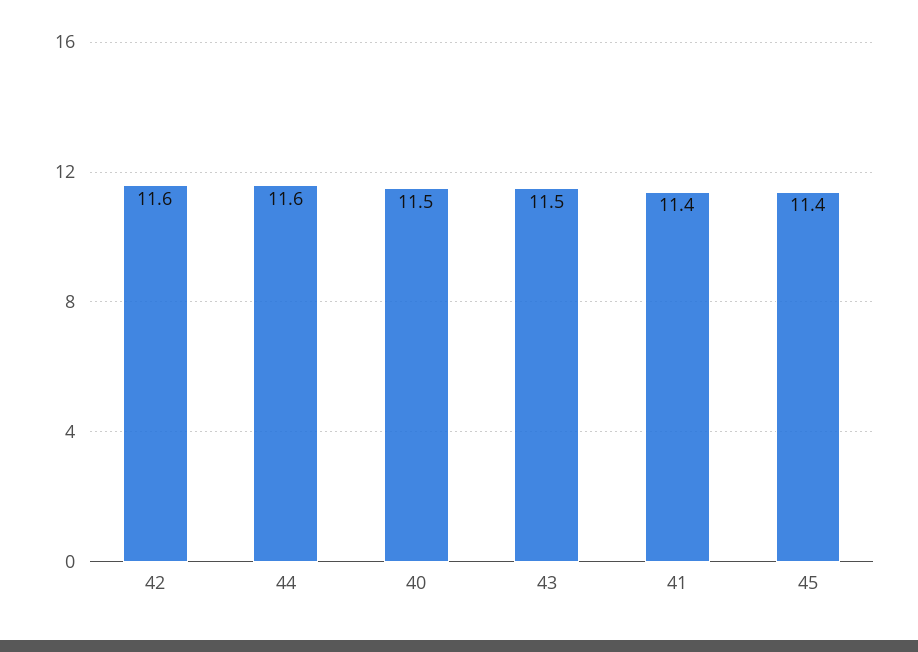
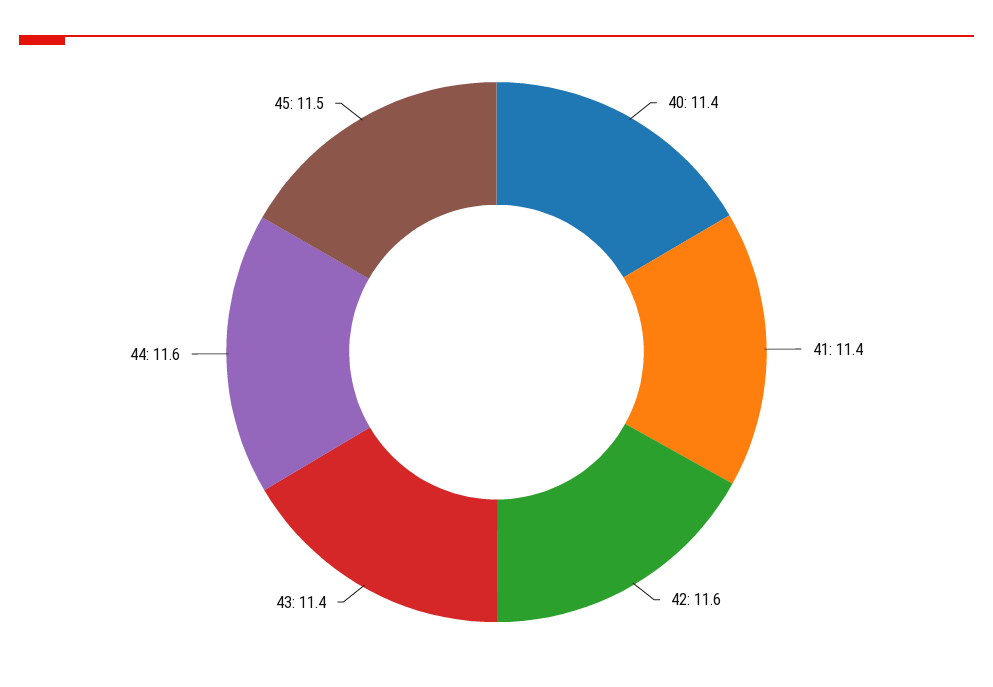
  {
    "42": 11.6,
    "44": 11.6,
-   "40": 11.5,
+   "40": 11.4,
-   "43": 11.5,
+   "43": 11.4,
    "41": 11.4,
-   "45": 11.4
+   "45": 11.5
  }

